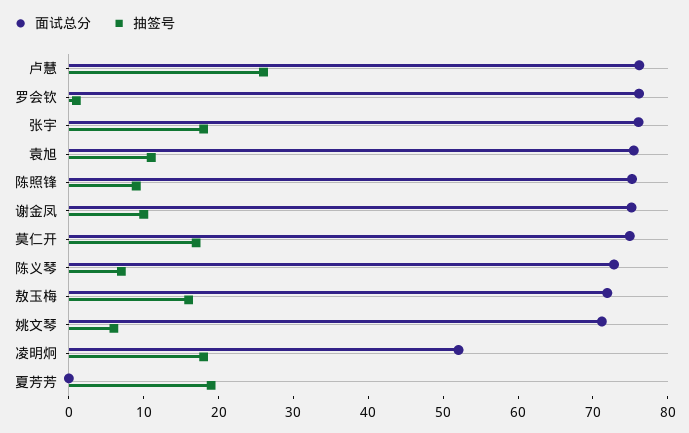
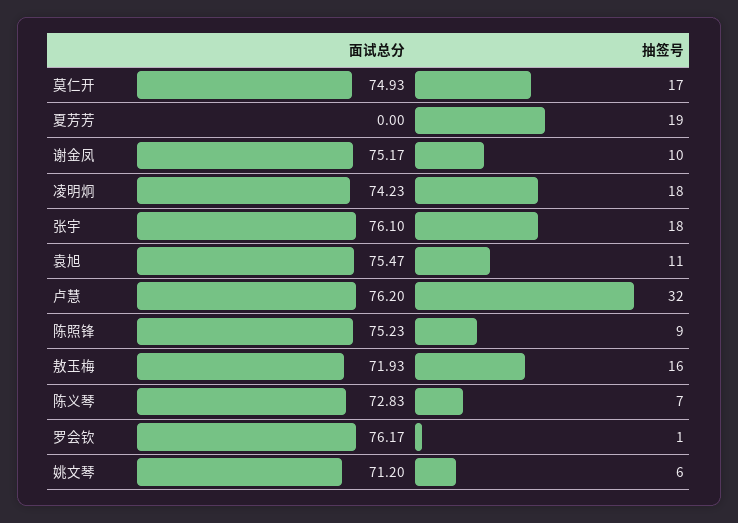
  {
    "面试总分": {
      "卢慧": 76.2,
      "罗会钦": 76.17,
      "张宇": 76.1,
      "袁旭": 75.47,
      "陈照锋": 75.23,
      "谢金凤": 75.17,
      "莫仁开": 74.93,
      "陈义琴": 72.83,
      "敖玉梅": 71.93,
      "姚文琴": 71.2,
-     "凌明炯": 52,
+     "凌明炯": 74.23,
      "夏芳芳": 0
    },
    "抽签号": {
-     "卢慧": 26,
+     "卢慧": 32,
      "罗会钦": 1,
      "张宇": 18,
      "袁旭": 11,
      "陈照锋": 9,
      "谢金凤": 10,
      "莫仁开": 17,
      "陈义琴": 7,
      "敖玉梅": 16,
      "姚文琴": 6,
      "凌明炯": 18,
      "夏芳芳": 19
    }
  }

